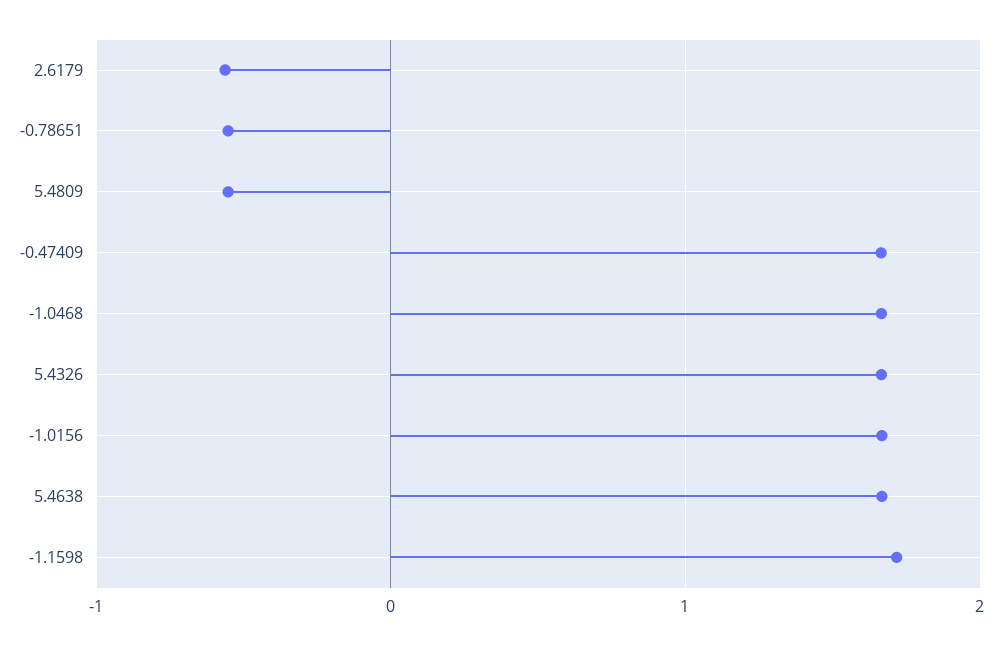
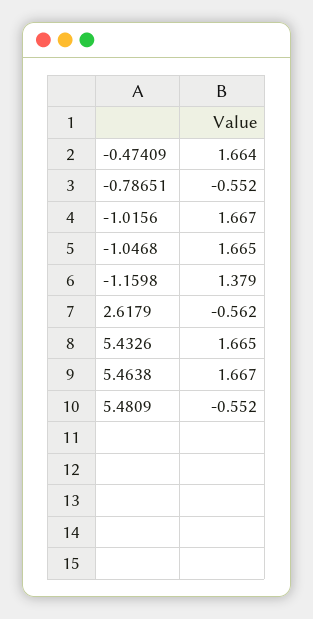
  {
    "2.6179": -0.562,
    "-0.78651": -0.552,
    "5.4809": -0.552,
    "-0.47409": 1.664,
    "-1.0468": 1.665,
    "5.4326": 1.665,
    "-1.0156": 1.667,
    "5.4638": 1.667,
-   "-1.1598": 1.7
+   "-1.1598": 1.379
  }

